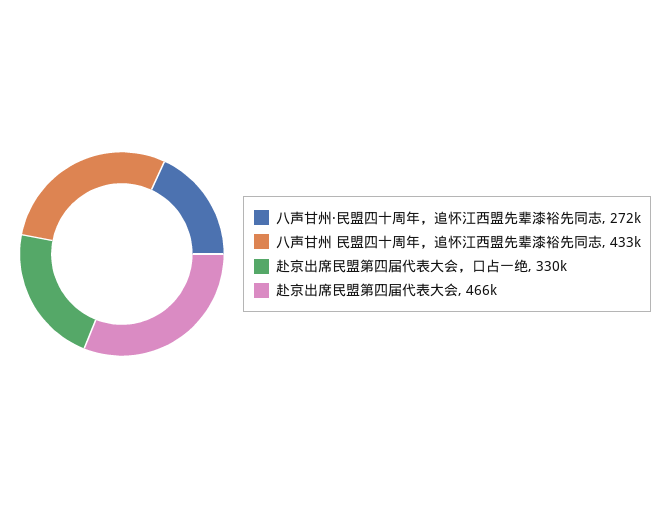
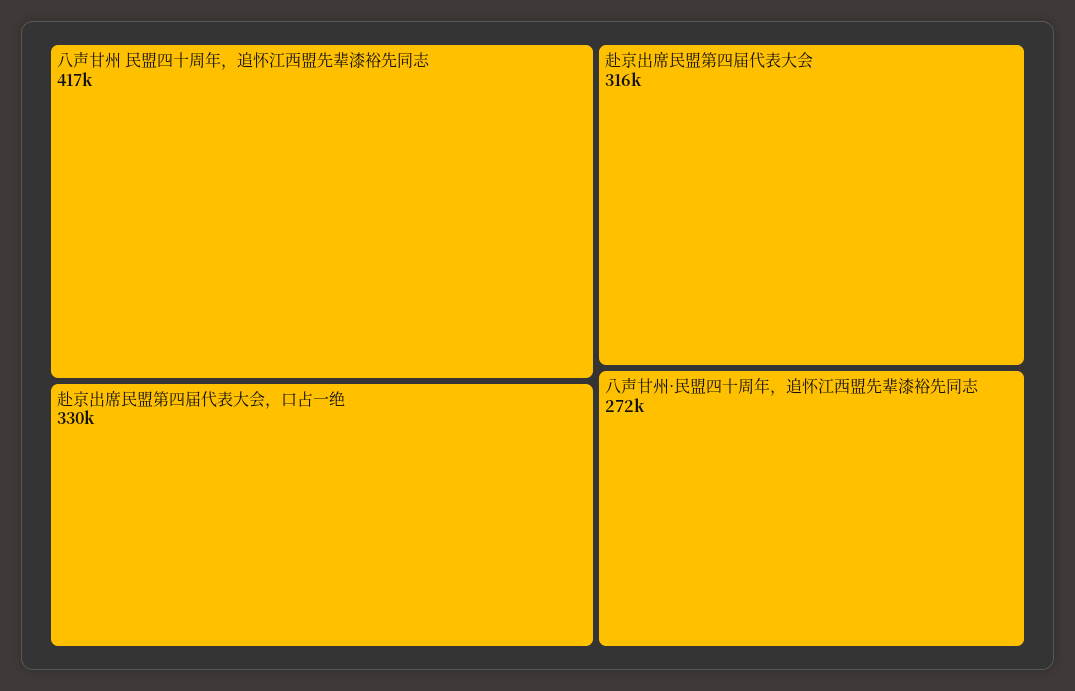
  {
    "八声甘州·民盟四十周年，追怀江西盟先辈漆裕先同志": 272000,
-   "八声甘州 民盟四十周年，追怀江西盟先辈漆裕先同志": 433000,
+   "八声甘州 民盟四十周年，追怀江西盟先辈漆裕先同志": 417000,
    "赴京出席民盟第四届代表大会，口占一绝": 330000,
-   "赴京出席民盟第四届代表大会": 466000
+   "赴京出席民盟第四届代表大会": 316000
  }

